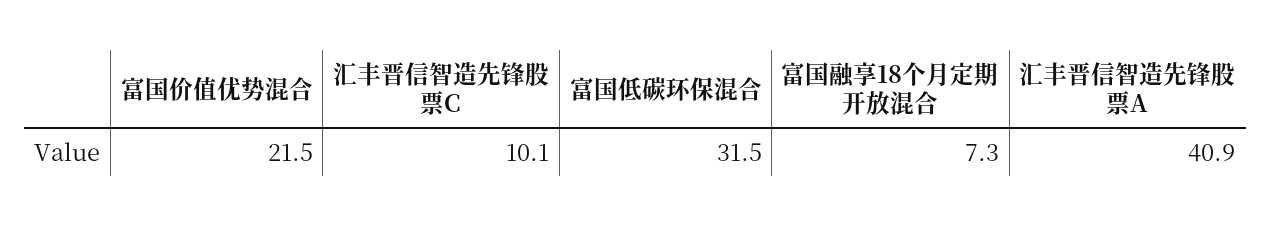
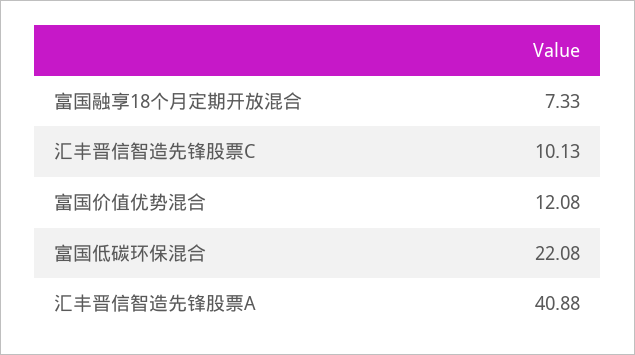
  {
-   "富国价值优势混合": 21.5,
+   "富国价值优势混合": 12.08,
    "汇丰晋信智造先锋股票C": 10.13,
-   "富国低碳环保混合": 31.5,
+   "富国低碳环保混合": 22.08,
    "富国融享18个月定期开放混合": 7.33,
    "汇丰晋信智造先锋股票A": 40.88
  }

